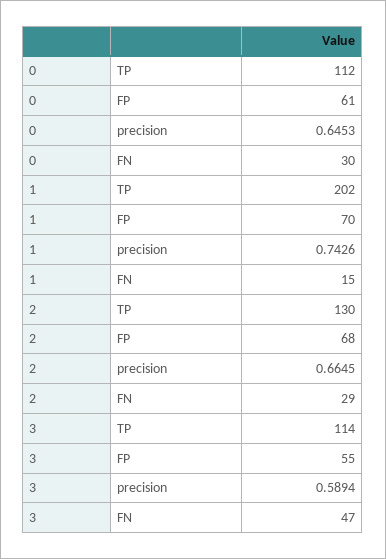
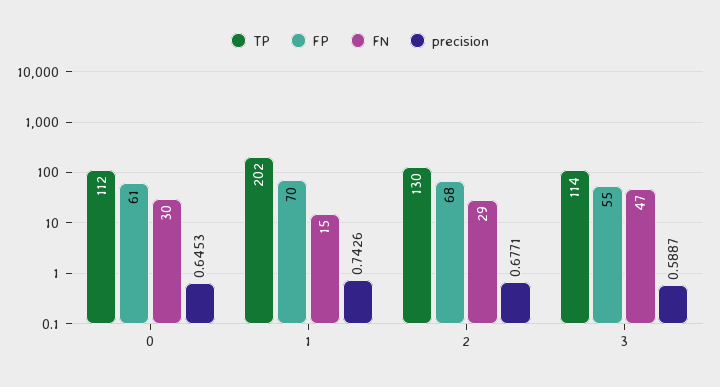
  {
    "TP": {
      "0": 112,
      "1": 202,
      "2": 130,
      "3": 114
    },
    "FP": {
      "0": 61,
      "1": 70,
      "2": 68,
      "3": 55
    },
    "precision": {
      "0": 0.6453,
      "1": 0.7426,
-     "2": 0.6645,
+     "2": 0.6771,
-     "3": 0.5894
+     "3": 0.5887
    },
    "FN": {
      "0": 30,
      "1": 15,
      "2": 29,
      "3": 47
    }
  }

